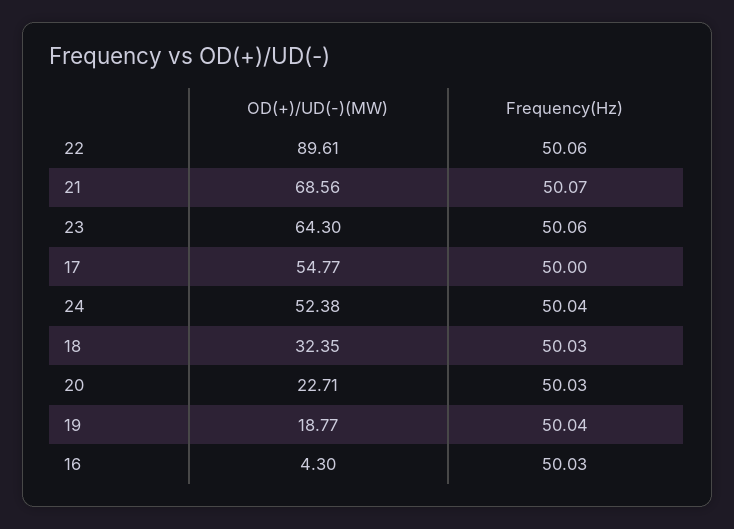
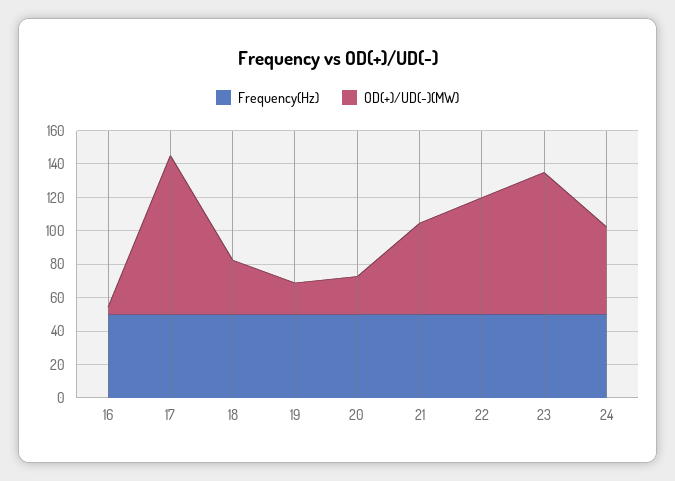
  {
    "OD(+)/UD(-)(MW)": {
-     "22": 89.61,
+     "22": 70,
-     "21": 68.56,
+     "21": 55,
-     "23": 64.3,
+     "23": 85,
-     "17": 54.77,
+     "17": 95,
      "24": 52.38,
      "18": 32.35,
      "20": 22.71,
      "19": 18.77,
      "16": 4.3
    },
    "Frequency(Hz)": {
      "22": 50.06,
      "21": 50.07,
      "23": 50.06,
      "17": 50,
      "24": 50.04,
      "18": 50.03,
      "20": 50.03,
      "19": 50.04,
      "16": 50.03
    }
  }

